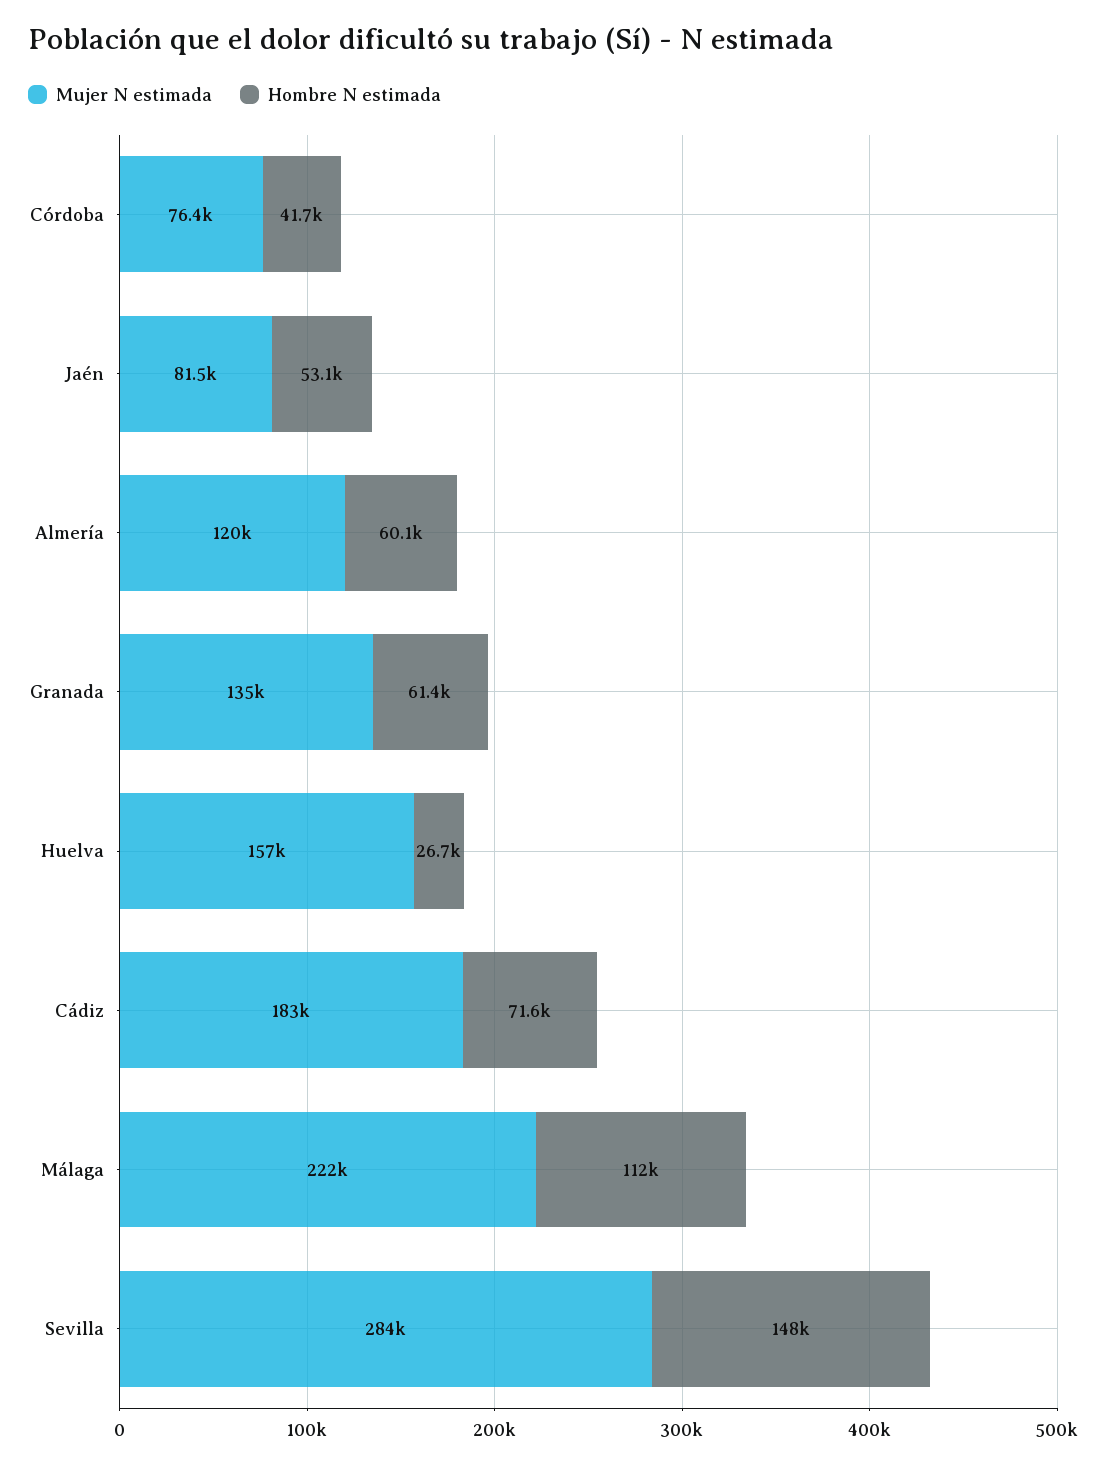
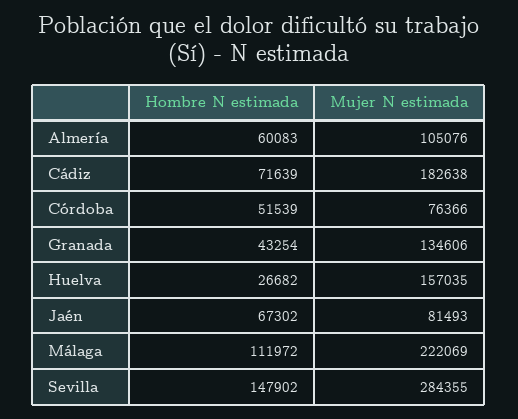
  {
    "Mujer N estimada": {
      "Córdoba": 76366,
      "Jaén": 81493,
-     "Almería": 120000,
+     "Almería": 105076,
      "Granada": 134606,
      "Huelva": 157035,
      "Cádiz": 182638,
      "Málaga": 222069,
      "Sevilla": 284355
    },
    "Hombre N estimada": {
-     "Córdoba": 41700,
+     "Córdoba": 51539,
-     "Jaén": 53100,
+     "Jaén": 67302,
      "Almería": 60083,
-     "Granada": 61400,
+     "Granada": 43254,
      "Huelva": 26682,
      "Cádiz": 71639,
      "Málaga": 111972,
      "Sevilla": 147902
    }
  }

